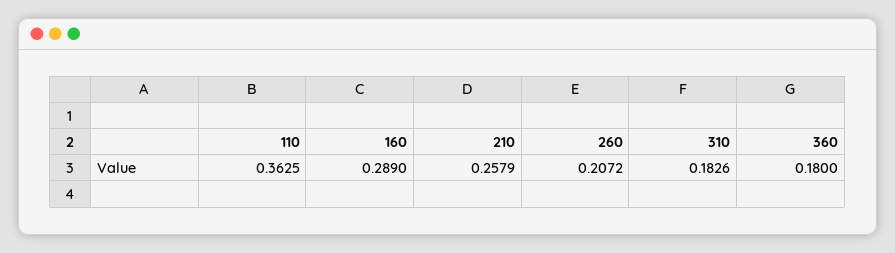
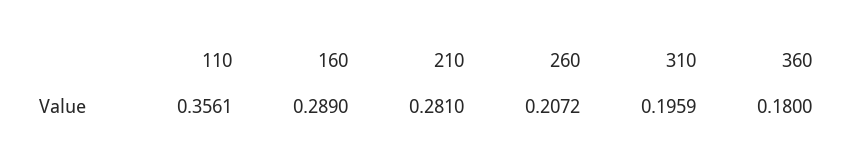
  {
-   "110": 0.3625,
+   "110": 0.3561,
    "160": 0.289,
-   "210": 0.2579,
+   "210": 0.281,
    "260": 0.2072,
-   "310": 0.1826,
+   "310": 0.1959,
    "360": 0.18
  }

